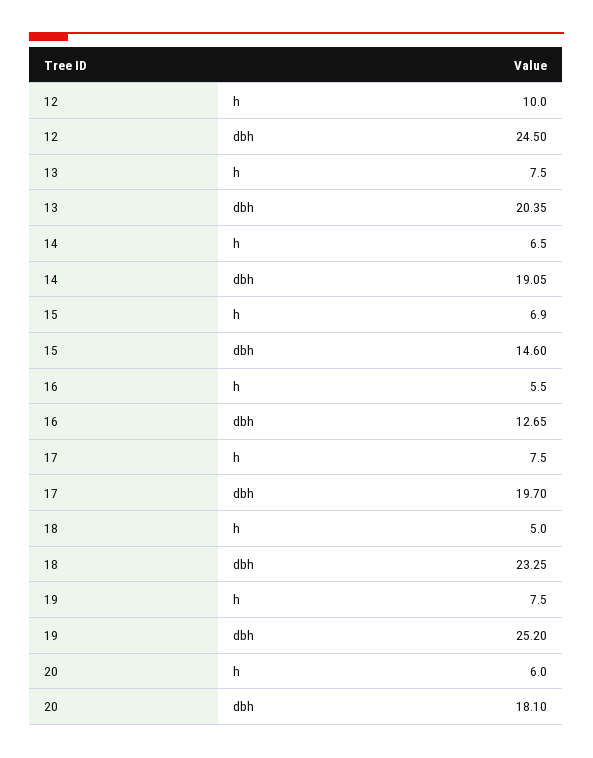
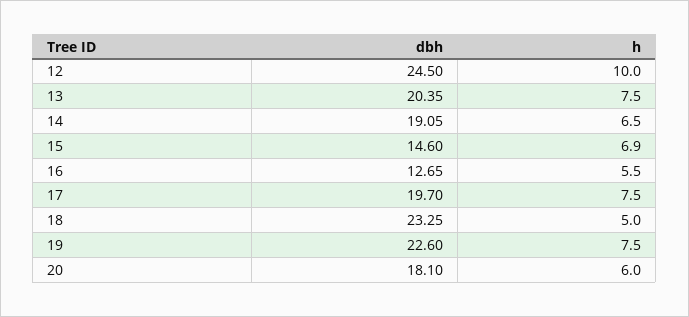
  {
    "12": {
      "h": 10,
      "dbh": 24.5
    },
    "13": {
      "h": 7.5,
      "dbh": 20.35
    },
    "14": {
      "h": 6.5,
      "dbh": 19.05
    },
    "15": {
      "h": 6.9,
      "dbh": 14.6
    },
    "16": {
      "h": 5.5,
      "dbh": 12.65
    },
    "17": {
      "h": 7.5,
      "dbh": 19.7
    },
    "18": {
      "h": 5,
      "dbh": 23.25
    },
    "19": {
      "h": 7.5,
-     "dbh": 25.2
+     "dbh": 22.6
    },
    "20": {
      "h": 6,
      "dbh": 18.1
    }
  }

